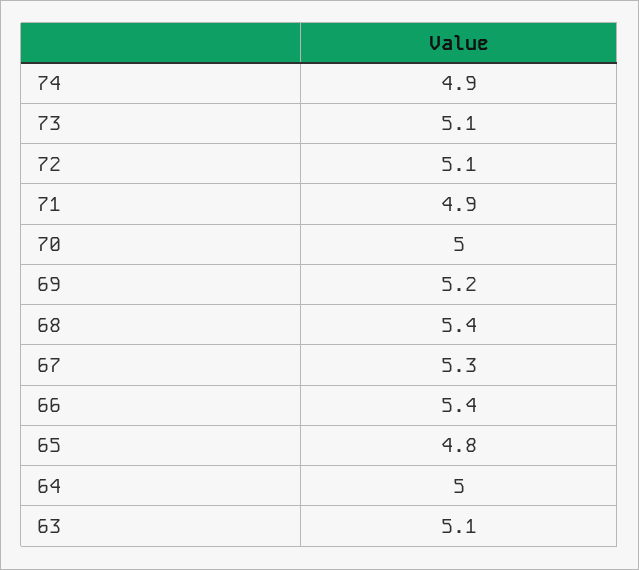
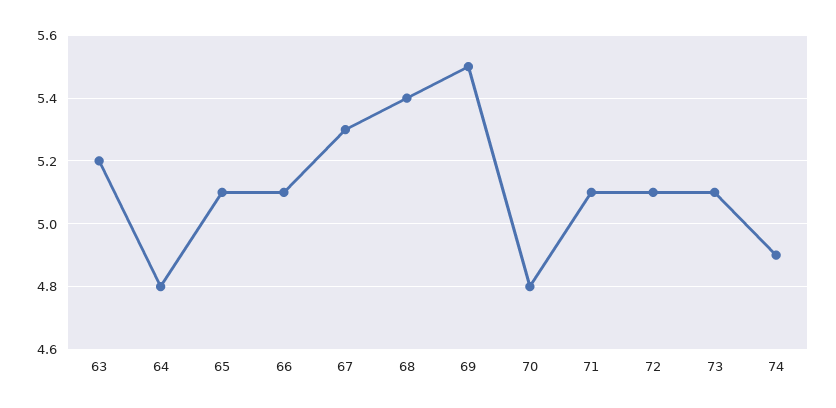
  {
    "74": 4.9,
    "73": 5.1,
    "72": 5.1,
-   "71": 4.9,
+   "71": 5.1,
-   "70": 5,
+   "70": 4.8,
-   "69": 5.2,
+   "69": 5.5,
    "68": 5.4,
    "67": 5.3,
-   "66": 5.4,
+   "66": 5.1,
-   "65": 4.8,
+   "65": 5.1,
-   "64": 5,
+   "64": 4.8,
-   "63": 5.1
+   "63": 5.2
  }

